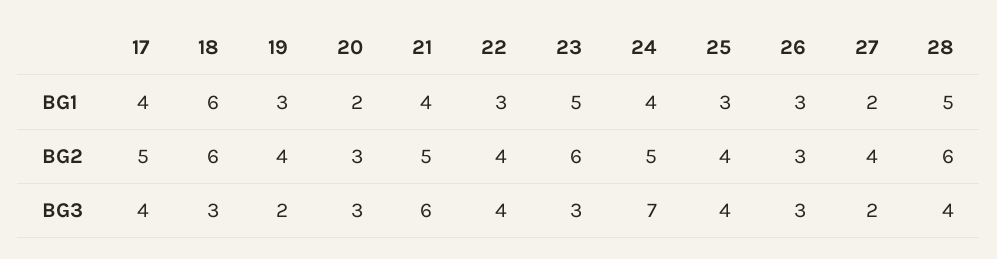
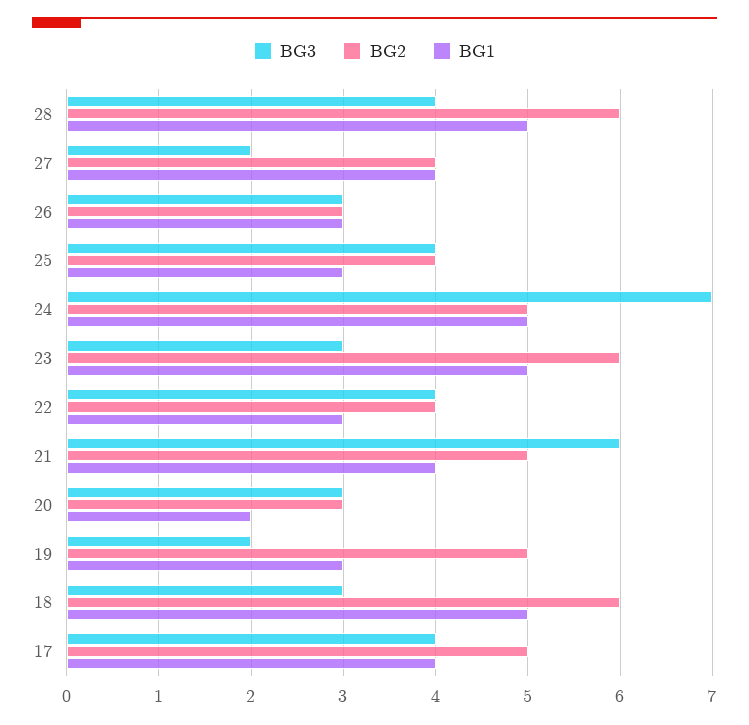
  {
    "BG1": {
      "17": 4,
-     "18": 6,
+     "18": 5,
      "19": 3,
      "20": 2,
      "21": 4,
      "22": 3,
      "23": 5,
-     "24": 4,
+     "24": 5,
      "25": 3,
      "26": 3,
-     "27": 2,
+     "27": 4,
      "28": 5
    },
    "BG2": {
      "17": 5,
      "18": 6,
-     "19": 4,
+     "19": 5,
      "20": 3,
      "21": 5,
      "22": 4,
      "23": 6,
      "24": 5,
      "25": 4,
      "26": 3,
      "27": 4,
      "28": 6
    },
    "BG3": {
      "17": 4,
      "18": 3,
      "19": 2,
      "20": 3,
      "21": 6,
      "22": 4,
      "23": 3,
      "24": 7,
      "25": 4,
      "26": 3,
      "27": 2,
      "28": 4
    }
  }

